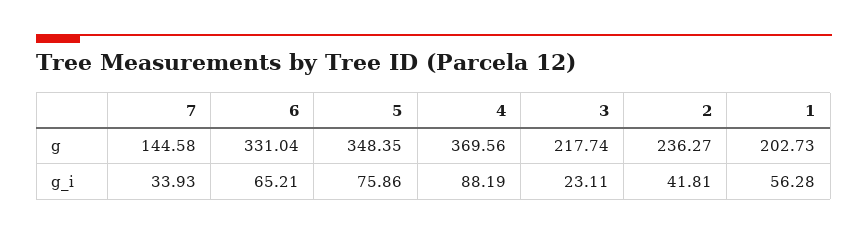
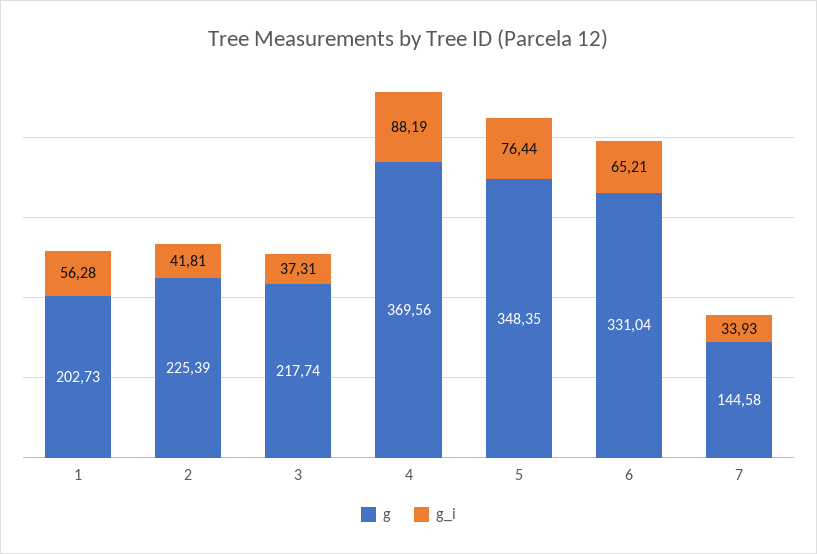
  {
    "g": {
      "7": 144.58,
      "6": 331.04,
      "5": 348.35,
      "4": 369.56,
      "3": 217.74,
-     "2": 236.27,
+     "2": 225.39,
      "1": 202.73
    },
    "g_i": {
      "7": 33.93,
      "6": 65.21,
-     "5": 75.86,
+     "5": 76.44,
      "4": 88.19,
-     "3": 23.11,
+     "3": 37.31,
      "2": 41.81,
      "1": 56.28
    }
  }

